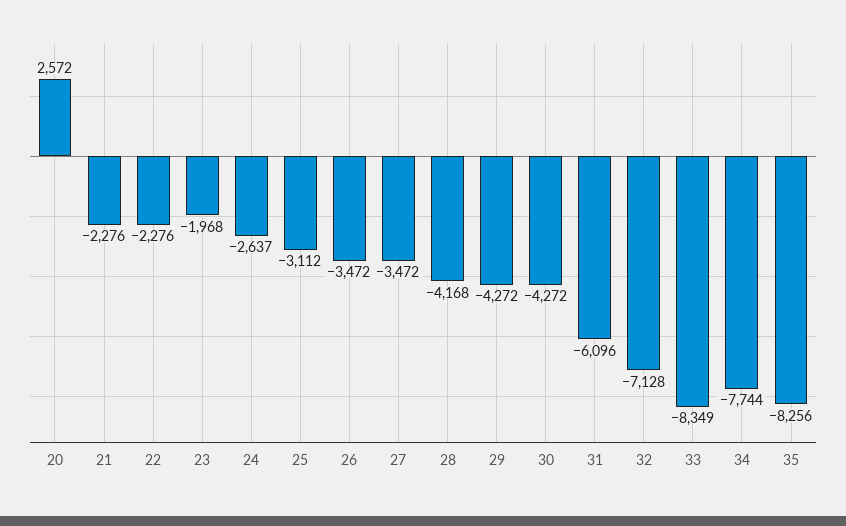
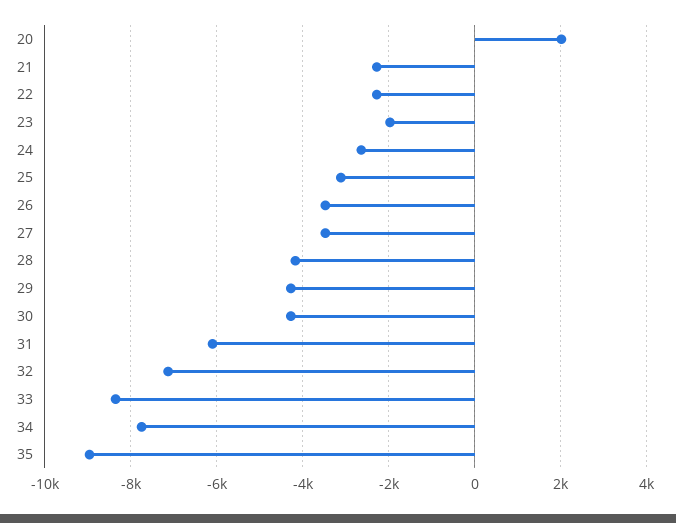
  {
-   "20": 2572,
+   "20": 2000,
    "21": -2276,
    "22": -2276,
    "23": -1968,
    "24": -2637,
    "25": -3112,
    "26": -3472,
    "27": -3472,
    "28": -4168,
    "29": -4272,
    "30": -4272,
    "31": -6096,
    "32": -7128,
    "33": -8349,
    "34": -7744,
-   "35": -8256
+   "35": -9000
  }

